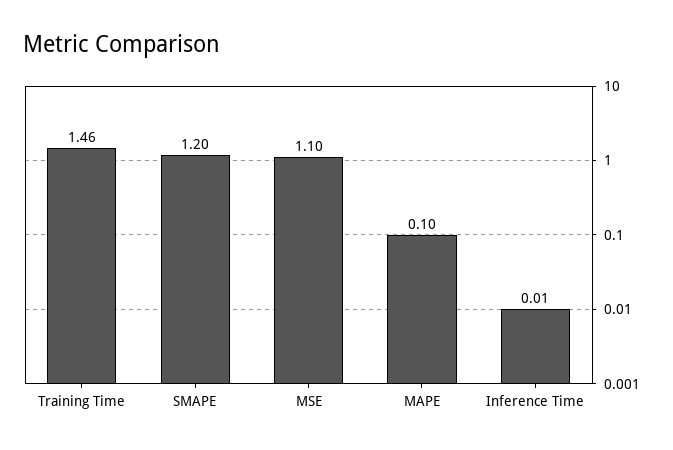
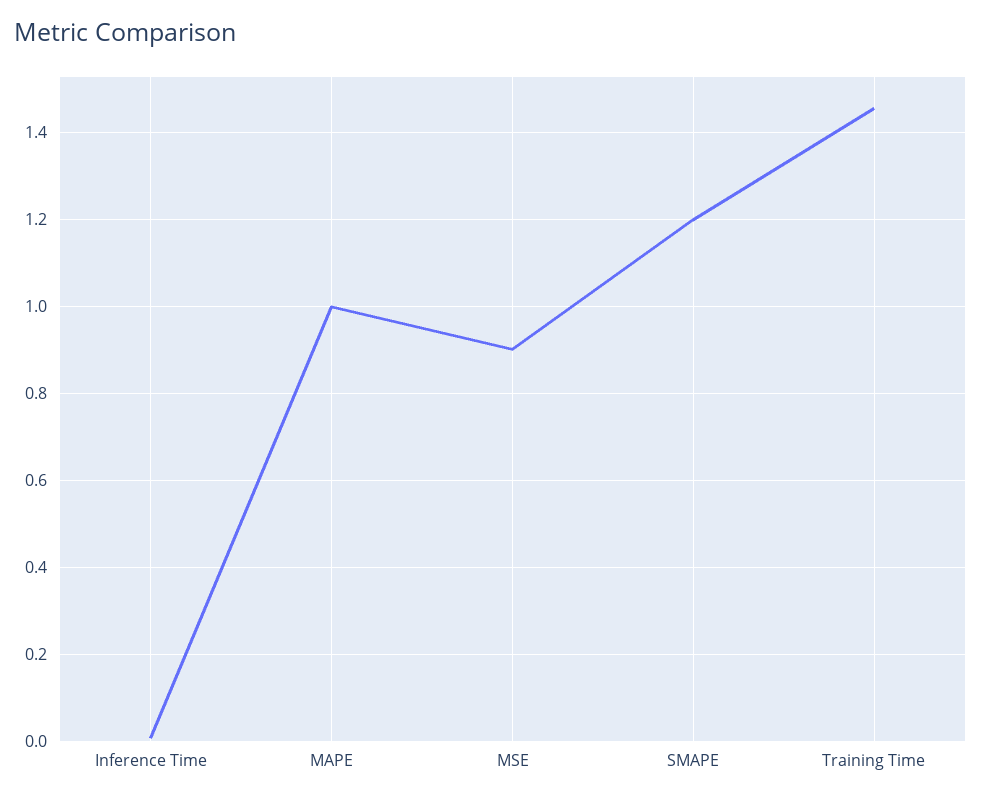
  {
    "Training Time": 1.46,
    "SMAPE": 1.2,
-   "MSE": 1.1,
+   "MSE": 0.9,
-   "MAPE": 0.1,
+   "MAPE": 1,
    "Inference Time": 0.01
  }

